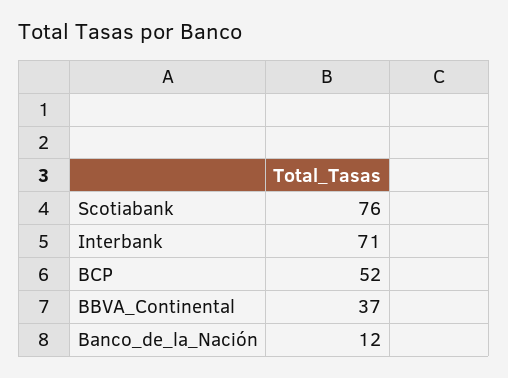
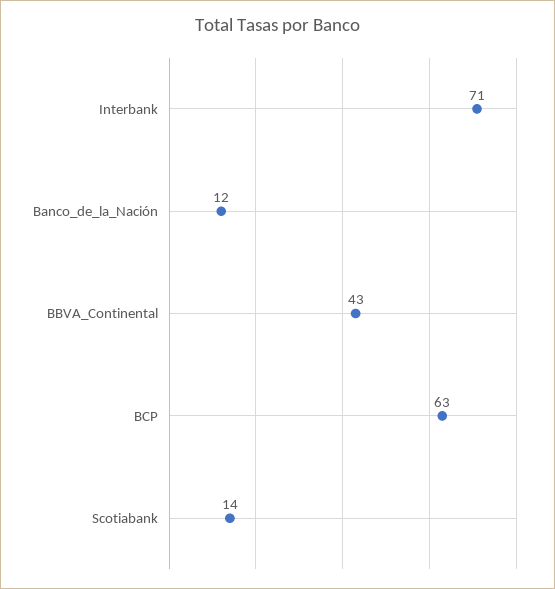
  {
-   "Scotiabank": 76,
+   "Scotiabank": 14,
    "Interbank": 71,
-   "BCP": 52,
+   "BCP": 63,
-   "BBVA_Continental": 37,
+   "BBVA_Continental": 43,
    "Banco_de_la_Nación": 12
  }

